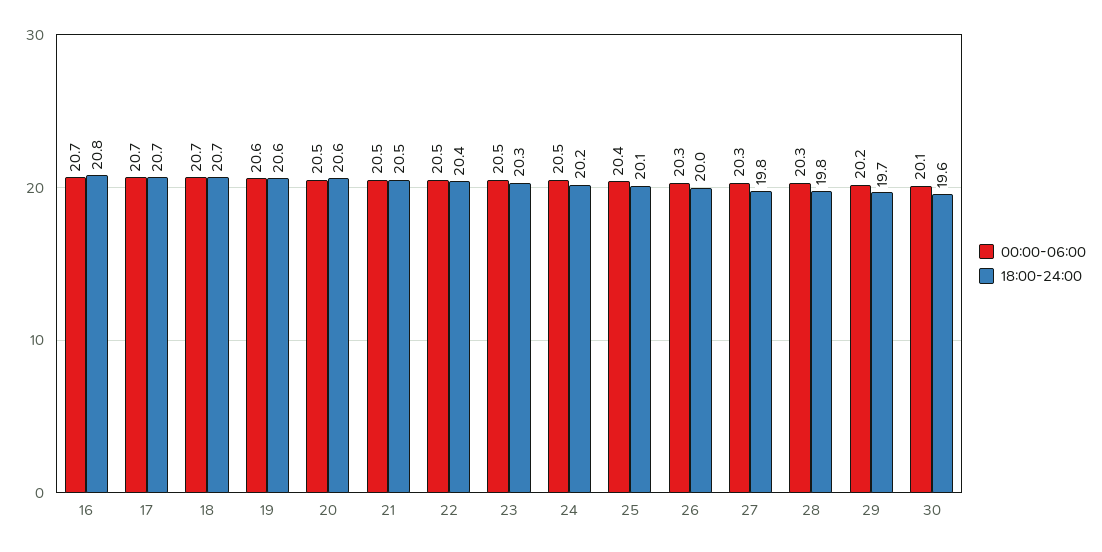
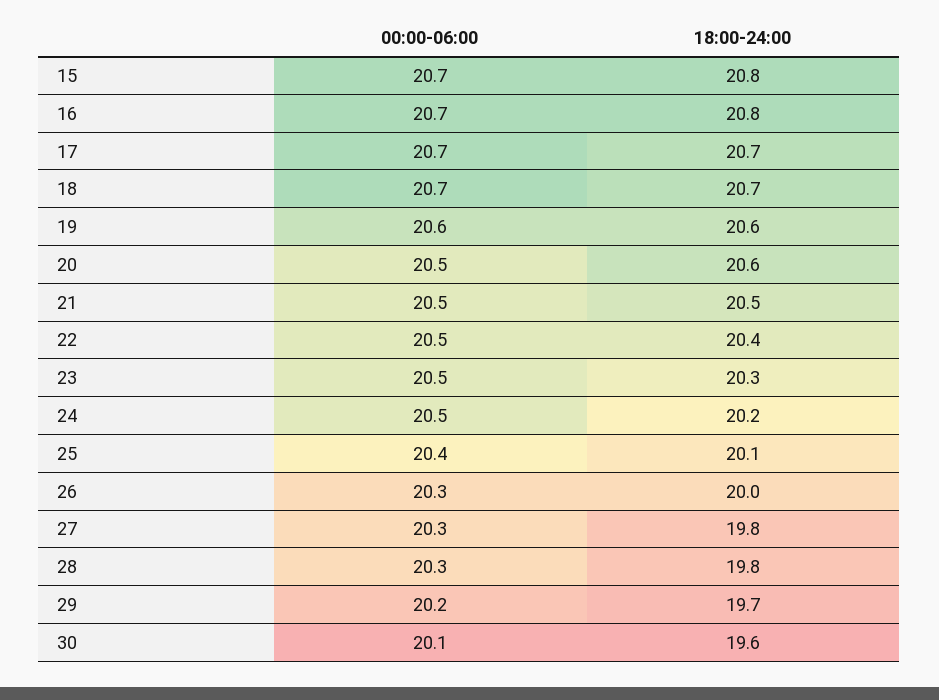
  {
    "00:00-06:00": {
      "16": 20.7,
      "17": 20.7,
      "18": 20.7,
      "19": 20.6,
      "20": 20.5,
      "21": 20.5,
      "22": 20.5,
      "23": 20.5,
      "24": 20.5,
      "25": 20.4,
      "26": 20.3,
      "27": 20.3,
      "28": 20.3,
      "29": 20.2,
-     "30": 20.1
+     "30": 20.1,
+     "15": 20.7
    },
    "18:00-24:00": {
      "16": 20.8,
      "17": 20.7,
      "18": 20.7,
      "19": 20.6,
      "20": 20.6,
      "21": 20.5,
      "22": 20.4,
      "23": 20.3,
      "24": 20.2,
      "25": 20.1,
      "26": 20,
      "27": 19.8,
      "28": 19.8,
      "29": 19.7,
-     "30": 19.6
+     "30": 19.6,
+     "15": 20.8
    }
  }

